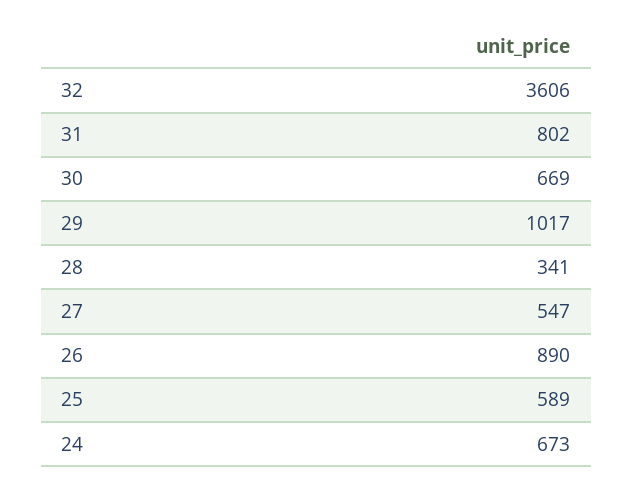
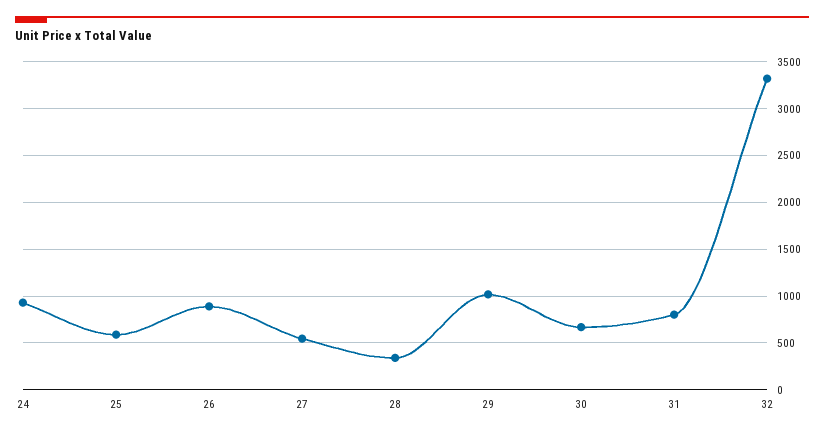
  {
-   "32": 3606,
+   "32": 3300,
    "31": 802,
    "30": 669,
    "29": 1017,
    "28": 341,
    "27": 547,
    "26": 890,
    "25": 589,
-   "24": 673
+   "24": 900
  }

